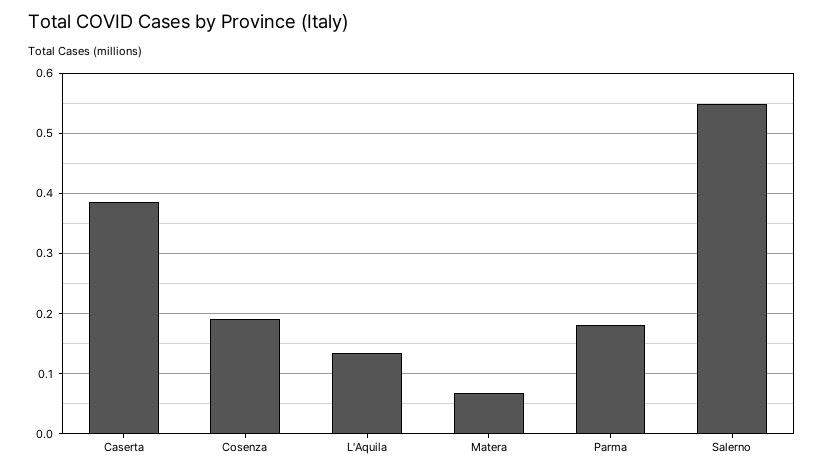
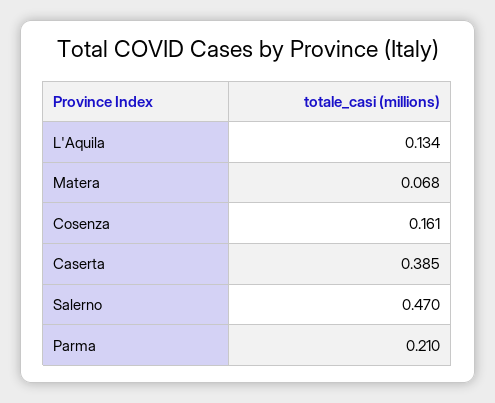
  {
    "Caserta": 0.385,
-   "Cosenza": 0.19,
+   "Cosenza": 0.161,
    "L'Aquila": 0.134,
    "Matera": 0.068,
-   "Parma": 0.18,
+   "Parma": 0.21,
-   "Salerno": 0.55
+   "Salerno": 0.47
  }

